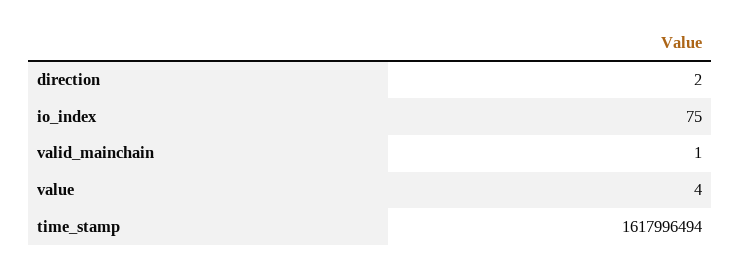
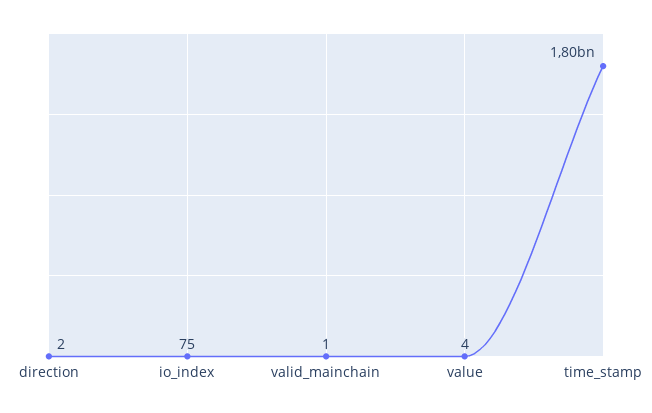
  {
    "direction": 2,
    "io_index": 75,
    "valid_mainchain": 1,
    "value": 4,
-   "time_stamp": 1617996494
+   "time_stamp": 1800000000
  }

